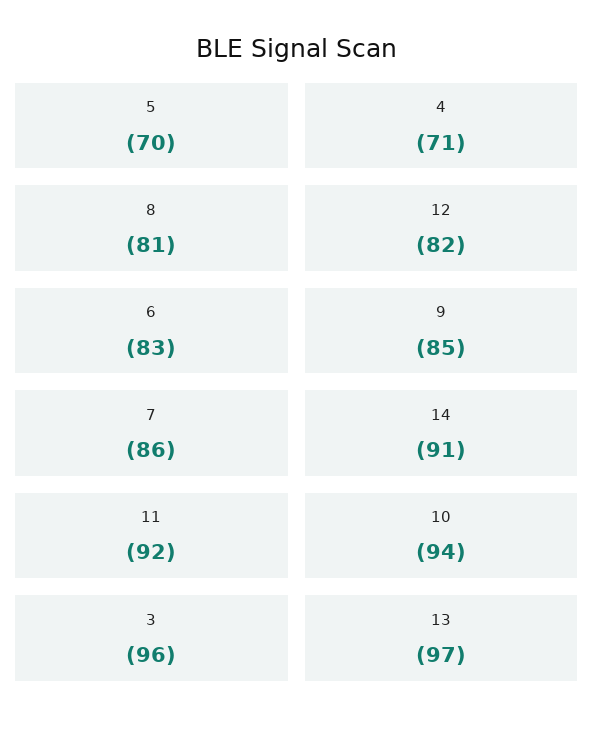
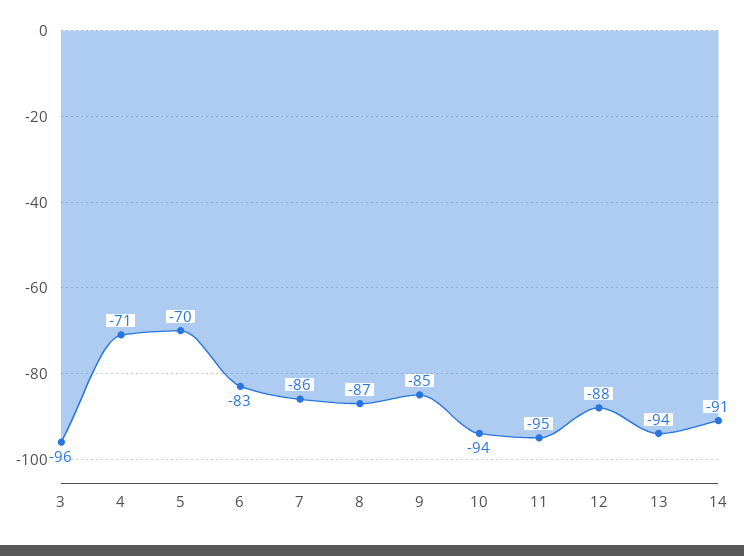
  {
    "5": -70,
    "4": -71,
-   "8": -81,
+   "8": -87,
-   "12": -82,
+   "12": -88,
    "6": -83,
    "9": -85,
    "7": -86,
    "14": -91,
-   "11": -92,
+   "11": -95,
    "10": -94,
    "3": -96,
-   "13": -97
+   "13": -94
  }

